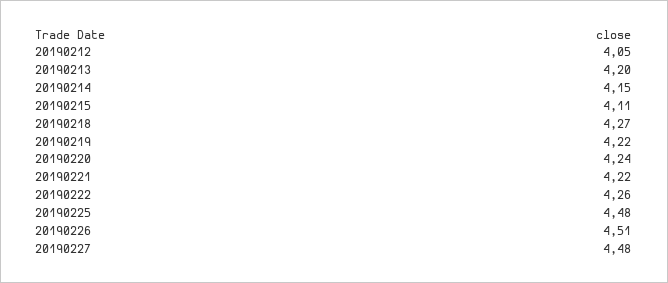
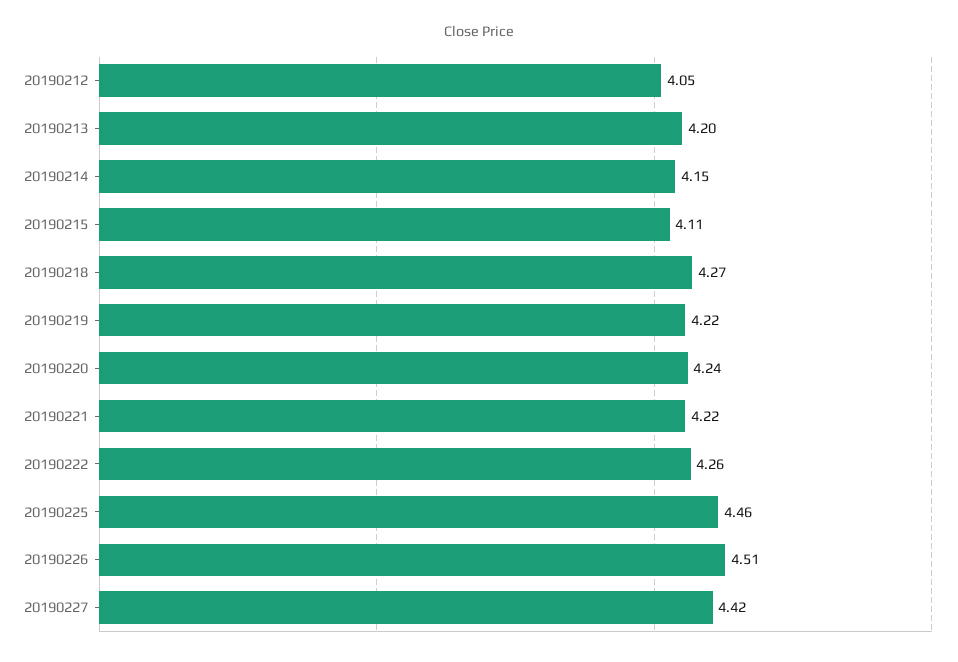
  {
    "20190212": 4.05,
    "20190213": 4.2,
    "20190214": 4.15,
    "20190215": 4.11,
    "20190218": 4.27,
    "20190219": 4.22,
    "20190220": 4.24,
    "20190221": 4.22,
    "20190222": 4.26,
-   "20190225": 4.48,
+   "20190225": 4.46,
    "20190226": 4.51,
-   "20190227": 4.48
+   "20190227": 4.42
  }

